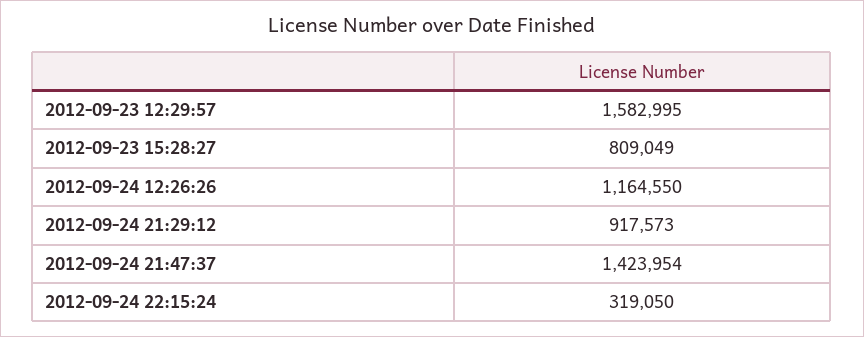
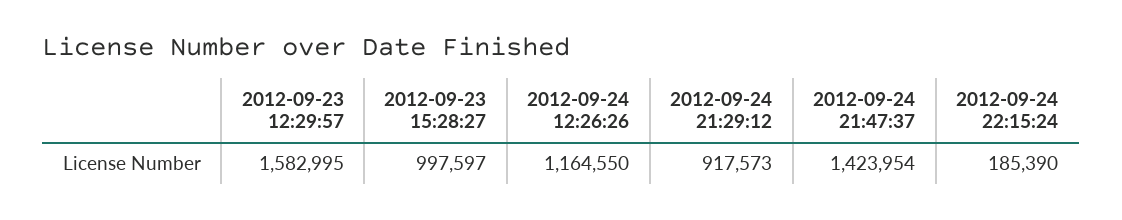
  {
    "2012-09-23 12:29:57": 1582995,
-   "2012-09-23 15:28:27": 809049,
+   "2012-09-23 15:28:27": 997597,
    "2012-09-24 12:26:26": 1164550,
    "2012-09-24 21:29:12": 917573,
    "2012-09-24 21:47:37": 1423954,
-   "2012-09-24 22:15:24": 319050
+   "2012-09-24 22:15:24": 185390
  }

